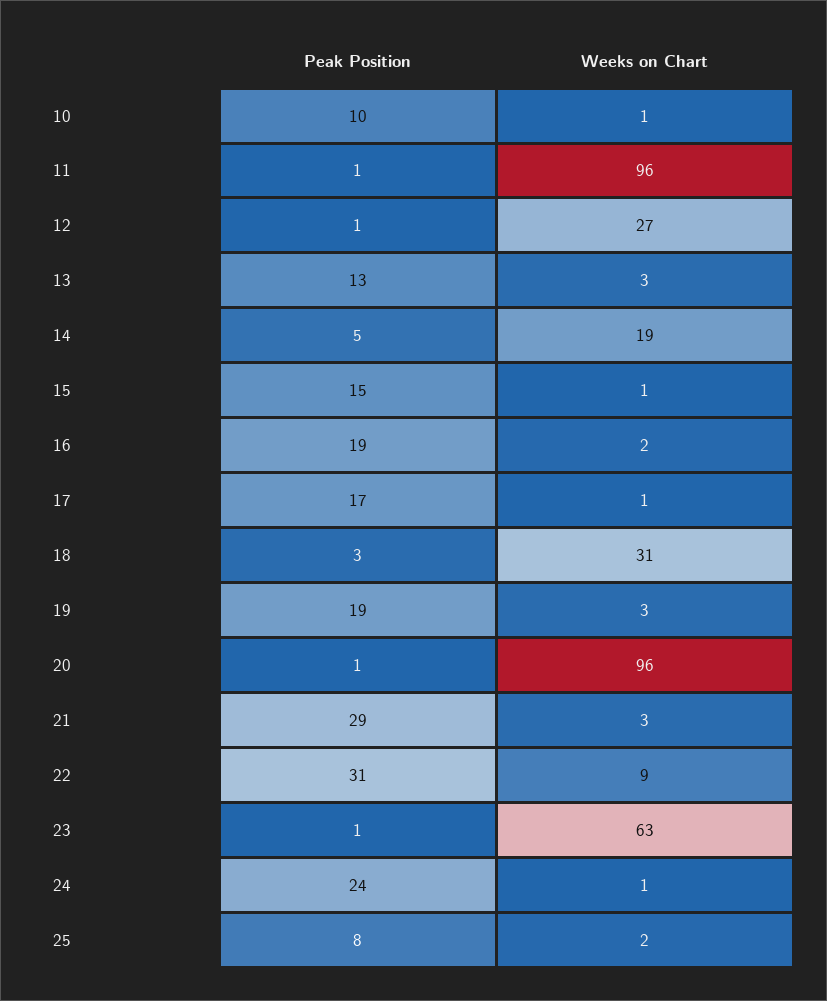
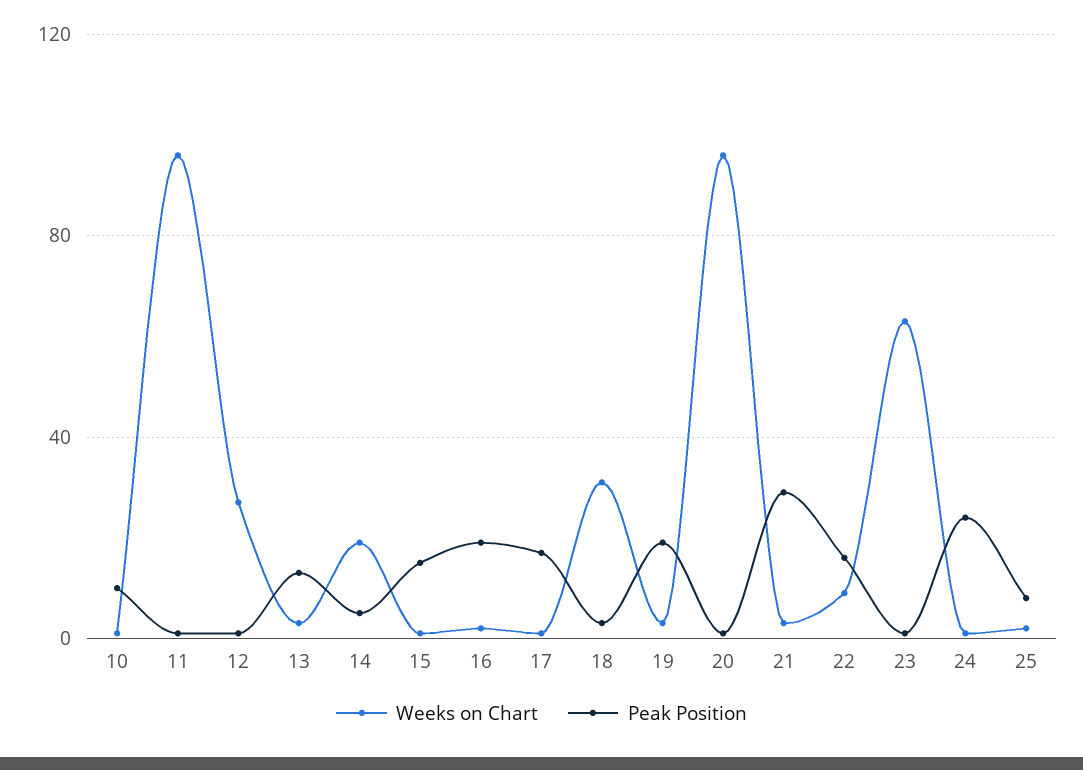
  {
    "Peak Position": {
      "10": 10,
      "11": 1,
      "12": 1,
      "13": 13,
      "14": 5,
      "15": 15,
      "16": 19,
      "17": 17,
      "18": 3,
      "19": 19,
      "20": 1,
      "21": 29,
-     "22": 31,
+     "22": 15,
      "23": 1,
      "24": 24,
      "25": 8
    },
    "Weeks on Chart": {
      "10": 1,
      "11": 96,
      "12": 27,
      "13": 3,
      "14": 19,
      "15": 1,
      "16": 2,
      "17": 1,
      "18": 31,
      "19": 3,
      "20": 96,
      "21": 3,
      "22": 9,
      "23": 63,
      "24": 1,
      "25": 2
    }
  }

